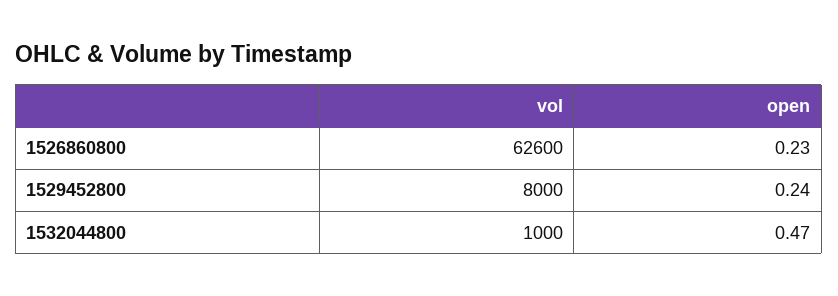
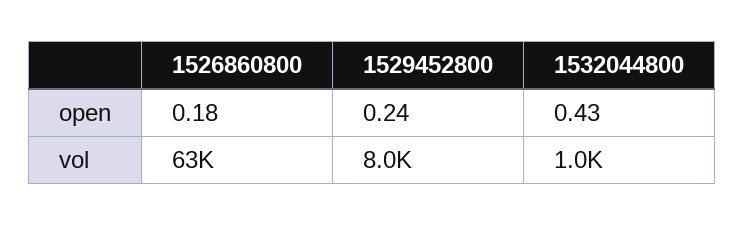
  {
    "vol": {
      "1526860800": 62600,
      "1529452800": 8000,
      "1532044800": 1000
    },
    "open": {
-     "1526860800": 0.23,
+     "1526860800": 0.18,
      "1529452800": 0.24,
-     "1532044800": 0.47
+     "1532044800": 0.43
    }
  }

